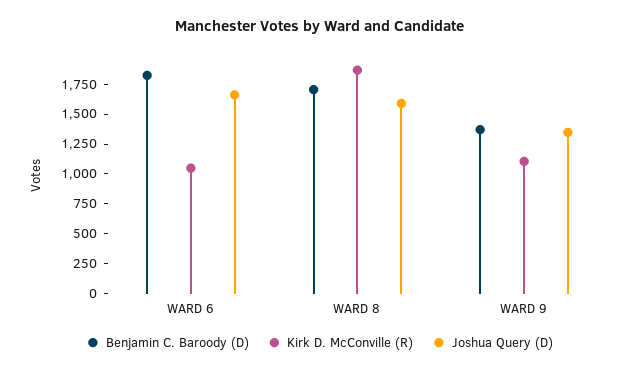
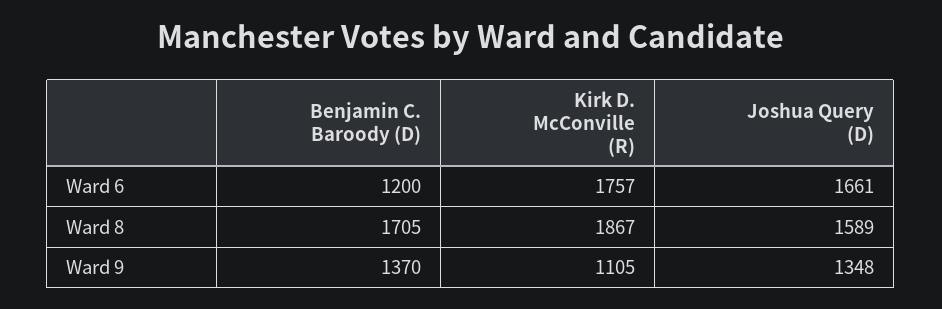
  {
    "Benjamin C. Baroody (D)": {
-     "WARD 6": 1750,
+     "WARD 6": 1200,
      "WARD 8": 1705,
      "WARD 9": 1370
    },
    "Kirk D. McConville (R)": {
-     "WARD 6": 1000,
+     "WARD 6": 1757,
      "WARD 8": 1867,
      "WARD 9": 1105
    },
    "Joshua Query (D)": {
      "WARD 6": 1661,
      "WARD 8": 1589,
      "WARD 9": 1348
    }
  }

